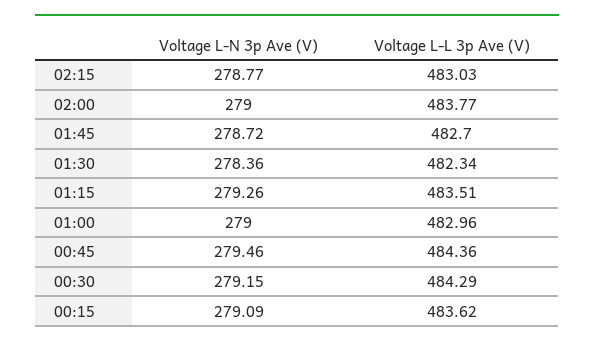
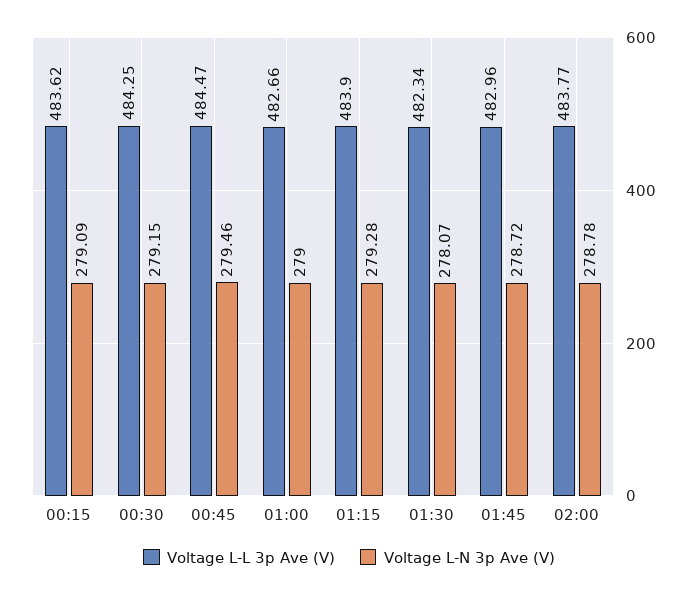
  {
    "Voltage L-N 3p Ave (V)": {
-     "02:15": 278.77,
-     "02:00": 279,
+     "02:00": 278.78,
      "01:45": 278.72,
-     "01:30": 278.36,
+     "01:30": 278.07,
-     "01:15": 279.26,
+     "01:15": 279.28,
      "01:00": 279,
      "00:45": 279.46,
      "00:30": 279.15,
      "00:15": 279.09
    },
    "Voltage L-L 3p Ave (V)": {
-     "02:15": 483.03,
      "02:00": 483.77,
-     "01:45": 482.7,
+     "01:45": 482.96,
      "01:30": 482.34,
-     "01:15": 483.51,
+     "01:15": 483.9,
-     "01:00": 482.96,
+     "01:00": 482.66,
-     "00:45": 484.36,
+     "00:45": 484.47,
-     "00:30": 484.29,
+     "00:30": 484.25,
      "00:15": 483.62
    }
  }

